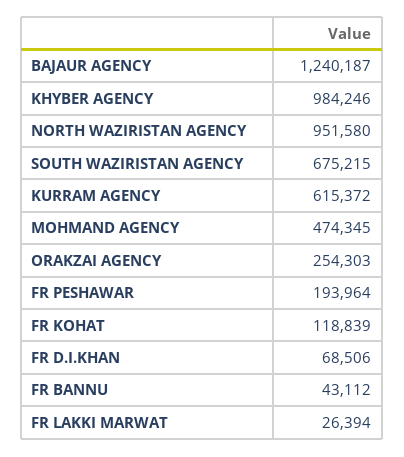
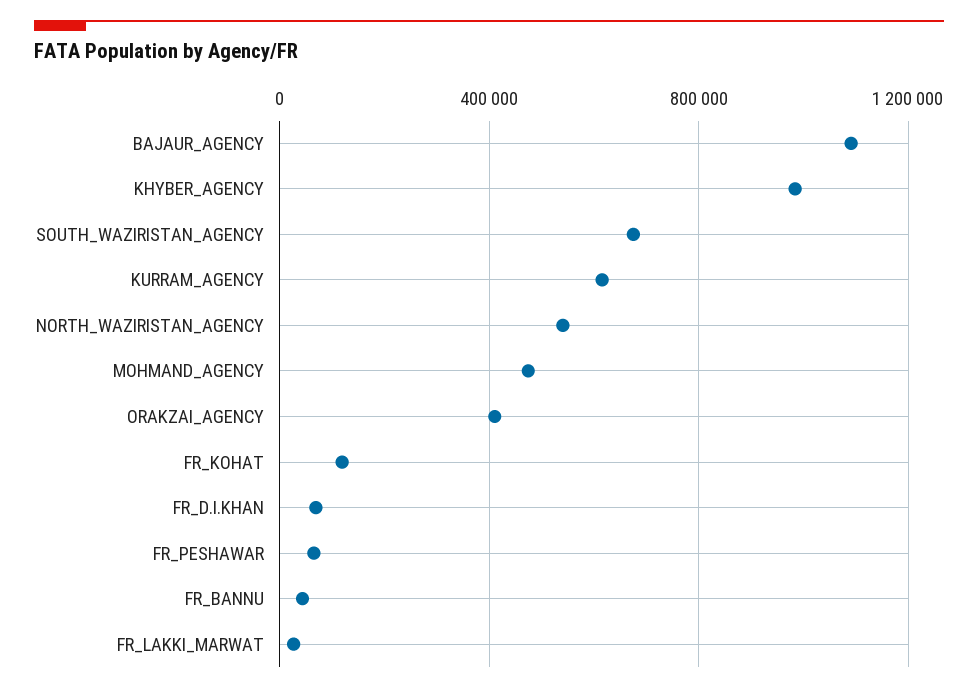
  {
-   "BAJAUR AGENCY": 1240187,
+   "BAJAUR AGENCY": 1100000,
    "KHYBER AGENCY": 984246,
-   "NORTH WAZIRISTAN AGENCY": 951580,
+   "NORTH WAZIRISTAN AGENCY": 550000,
    "SOUTH WAZIRISTAN AGENCY": 675215,
    "KURRAM AGENCY": 615372,
    "MOHMAND AGENCY": 474345,
-   "ORAKZAI AGENCY": 254303,
+   "ORAKZAI AGENCY": 400000,
-   "FR PESHAWAR": 193964,
+   "FR PESHAWAR": 50000,
    "FR KOHAT": 118839,
    "FR D.I.KHAN": 68506,
    "FR BANNU": 43112,
    "FR LAKKI MARWAT": 26394
  }

